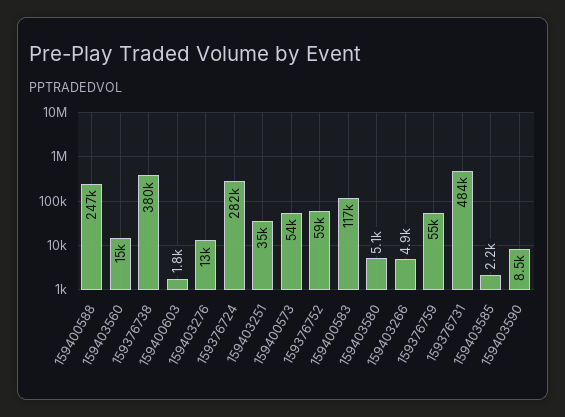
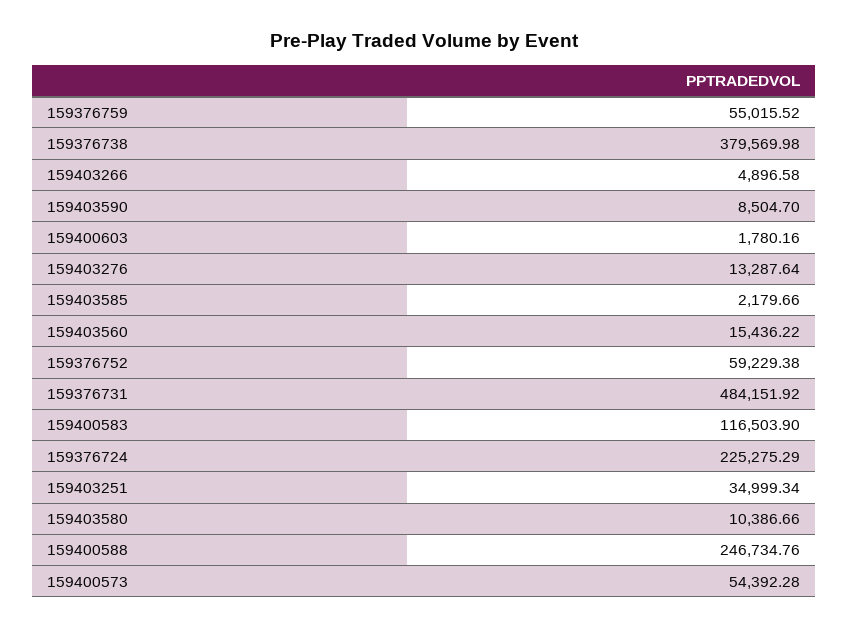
  {
    "159400588": 246734.76,
    "159403560": 15436.22,
    "159376738": 379569.98,
    "159400603": 1780.16,
    "159403276": 13287.64,
-   "159376724": 282000,
+   "159376724": 225275.29,
    "159403251": 34999.34,
    "159400573": 54392.28,
    "159376752": 59229.38,
    "159400583": 116503.9,
-   "159403580": 5100,
+   "159403580": 10386.66,
    "159403266": 4896.58,
    "159376759": 55015.52,
    "159376731": 484151.92,
    "159403585": 2179.66,
    "159403590": 8504.7
  }

